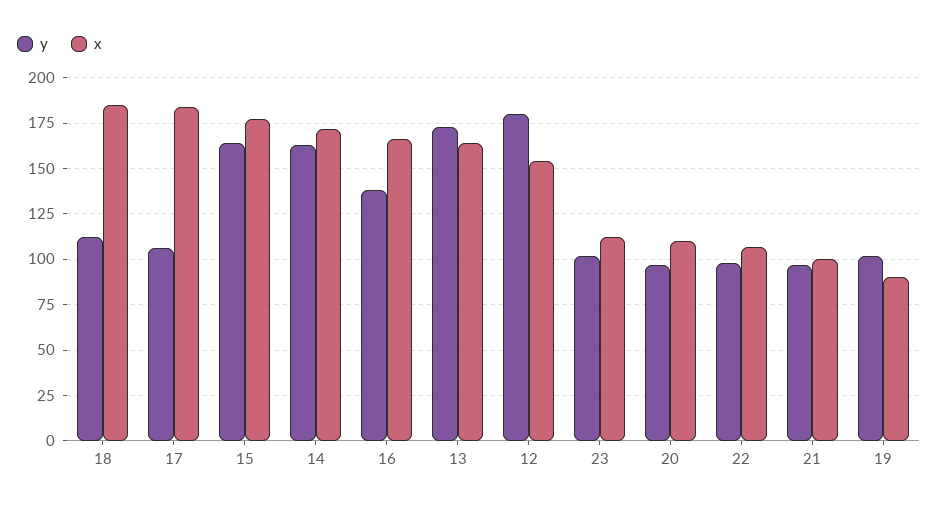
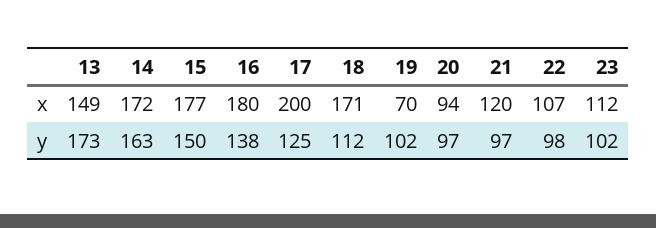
  {
    "y": {
      "18": 112,
-     "17": 105,
+     "17": 125,
-     "15": 165,
+     "15": 150,
      "14": 163,
      "16": 138,
      "13": 173,
-     "12": 180,
      "23": 102,
      "20": 97,
      "22": 98,
      "21": 97,
      "19": 102
    },
    "x": {
-     "18": 185,
+     "18": 171,
-     "17": 185,
+     "17": 200,
      "15": 177,
      "14": 172,
-     "16": 165,
+     "16": 180,
-     "13": 165,
+     "13": 149,
-     "12": 155,
      "23": 112,
-     "20": 110,
+     "20": 94,
      "22": 107,
-     "21": 100,
+     "21": 120,
-     "19": 90
+     "19": 70
    }
  }

